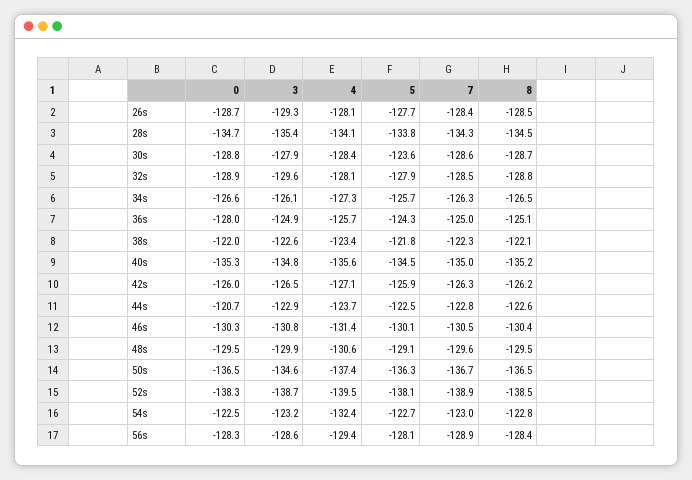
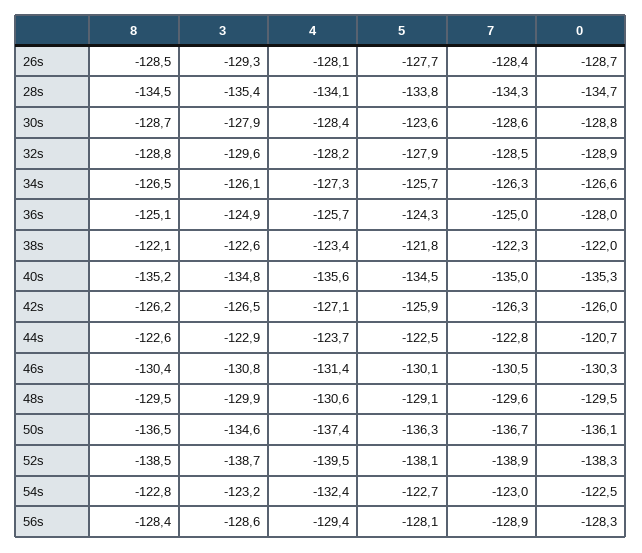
  {
    "0": {
      "26s": -128.7,
      "28s": -134.7,
      "30s": -128.8,
      "32s": -128.9,
      "34s": -126.6,
      "36s": -128,
      "38s": -122,
      "40s": -135.3,
      "42s": -126,
      "44s": -120.7,
      "46s": -130.3,
      "48s": -129.5,
-     "50s": -136.5,
+     "50s": -136.1,
      "52s": -138.3,
      "54s": -122.5,
      "56s": -128.3
    },
    "3": {
      "26s": -129.3,
      "28s": -135.4,
      "30s": -127.9,
      "32s": -129.6,
      "34s": -126.1,
      "36s": -124.9,
      "38s": -122.6,
      "40s": -134.8,
      "42s": -126.5,
      "44s": -122.9,
      "46s": -130.8,
      "48s": -129.9,
      "50s": -134.6,
      "52s": -138.7,
      "54s": -123.2,
      "56s": -128.6
    },
    "4": {
      "26s": -128.1,
      "28s": -134.1,
      "30s": -128.4,
-     "32s": -128.1,
+     "32s": -128.2,
      "34s": -127.3,
      "36s": -125.7,
      "38s": -123.4,
      "40s": -135.6,
      "42s": -127.1,
      "44s": -123.7,
      "46s": -131.4,
      "48s": -130.6,
      "50s": -137.4,
      "52s": -139.5,
      "54s": -132.4,
      "56s": -129.4
    },
    "5": {
      "26s": -127.7,
      "28s": -133.8,
      "30s": -123.6,
      "32s": -127.9,
      "34s": -125.7,
      "36s": -124.3,
      "38s": -121.8,
      "40s": -134.5,
      "42s": -125.9,
      "44s": -122.5,
      "46s": -130.1,
      "48s": -129.1,
      "50s": -136.3,
      "52s": -138.1,
      "54s": -122.7,
      "56s": -128.1
    },
    "7": {
      "26s": -128.4,
      "28s": -134.3,
      "30s": -128.6,
      "32s": -128.5,
      "34s": -126.3,
      "36s": -125,
      "38s": -122.3,
      "40s": -135,
      "42s": -126.3,
      "44s": -122.8,
      "46s": -130.5,
      "48s": -129.6,
      "50s": -136.7,
      "52s": -138.9,
      "54s": -123,
      "56s": -128.9
    },
    "8": {
      "26s": -128.5,
      "28s": -134.5,
      "30s": -128.7,
      "32s": -128.8,
      "34s": -126.5,
      "36s": -125.1,
      "38s": -122.1,
      "40s": -135.2,
      "42s": -126.2,
      "44s": -122.6,
      "46s": -130.4,
      "48s": -129.5,
      "50s": -136.5,
      "52s": -138.5,
      "54s": -122.8,
      "56s": -128.4
    }
  }

